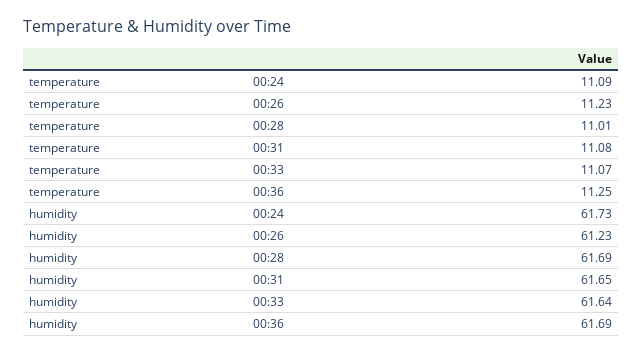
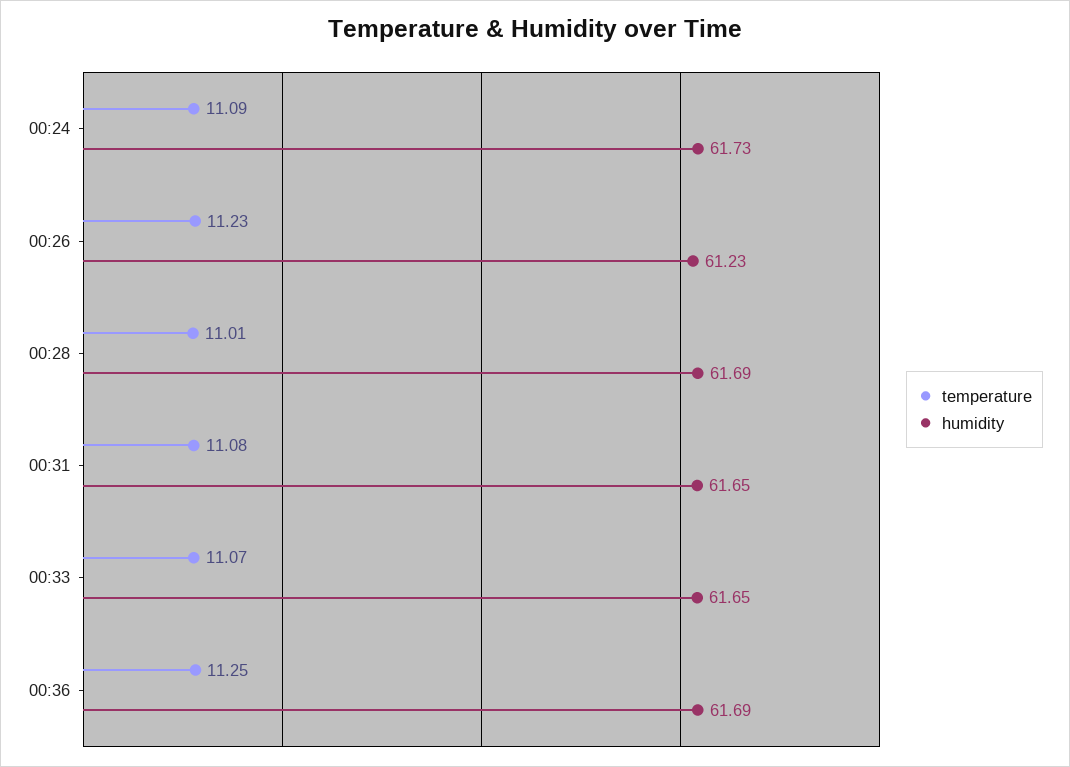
  {
    "temperature": {
      "00:24": 11.09,
      "00:26": 11.23,
      "00:28": 11.01,
      "00:31": 11.08,
      "00:33": 11.07,
      "00:36": 11.25
    },
    "humidity": {
      "00:24": 61.73,
      "00:26": 61.23,
      "00:28": 61.69,
      "00:31": 61.65,
-     "00:33": 61.64,
+     "00:33": 61.65,
      "00:36": 61.69
    }
  }

